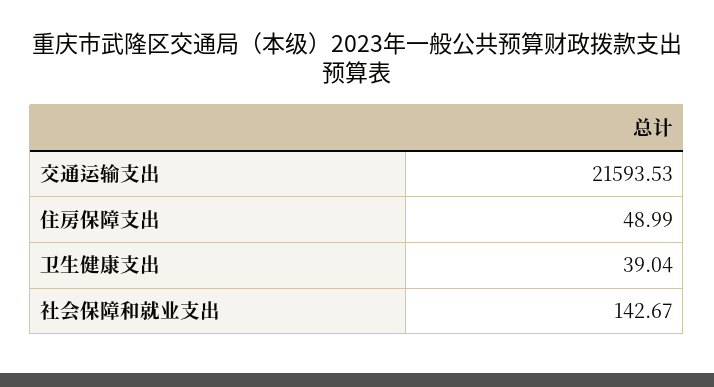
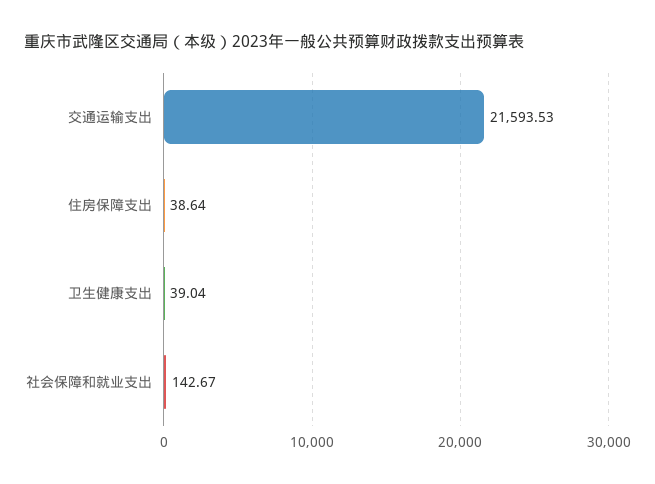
  {
    "交通运输支出": 21593.53,
-   "住房保障支出": 48.99,
+   "住房保障支出": 38.64,
    "卫生健康支出": 39.04,
    "社会保障和就业支出": 142.67
  }

